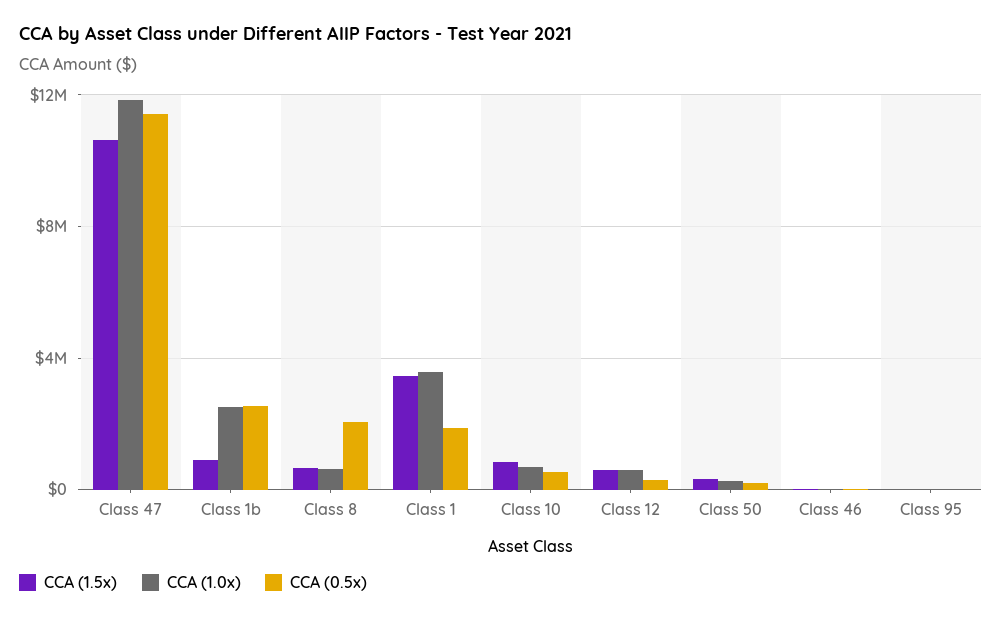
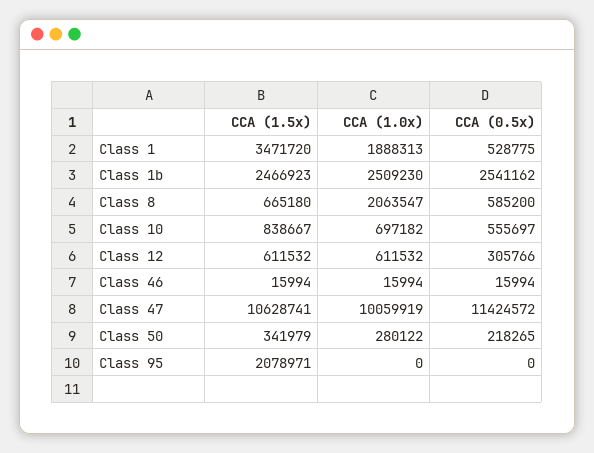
  {
    "CCA (1.5x)": {
      "Class 47": 10628741,
-     "Class 1b": 1000000,
+     "Class 1b": 2466923,
      "Class 8": 665180,
      "Class 1": 3471720,
      "Class 10": 838667,
      "Class 12": 611532,
      "Class 50": 341979,
      "Class 46": 15994,
-     "Class 95": 0
+     "Class 95": 2078971
    },
    "CCA (1.0x)": {
-     "Class 47": 12000000,
+     "Class 47": 10059919,
      "Class 1b": 2509230,
-     "Class 8": 500000,
+     "Class 8": 2063547,
-     "Class 1": 3500000,
+     "Class 1": 1888313,
      "Class 10": 697182,
      "Class 12": 611532,
      "Class 50": 280122,
      "Class 46": 15994,
      "Class 95": 0
    },
    "CCA (0.5x)": {
      "Class 47": 11424572,
      "Class 1b": 2541162,
-     "Class 8": 2000000,
+     "Class 8": 585200,
-     "Class 1": 2000000,
+     "Class 1": 528775,
      "Class 10": 555697,
      "Class 12": 305766,
      "Class 50": 218265,
      "Class 46": 15994,
      "Class 95": 0
    }
  }

